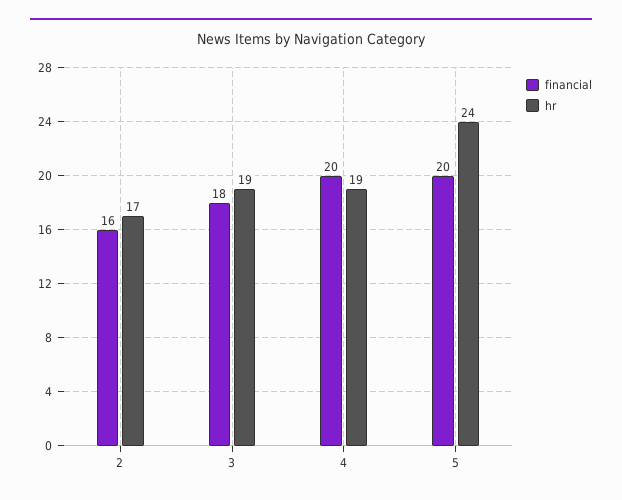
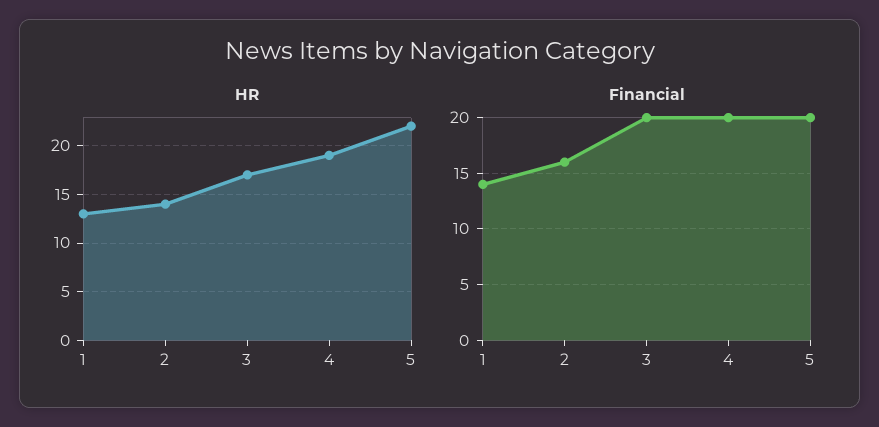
  {
    "financial": {
      "2": 16,
-     "3": 18,
+     "3": 20,
      "4": 20,
-     "5": 20
+     "5": 20,
+     "1": 14
    },
    "hr": {
-     "2": 17,
+     "2": 14,
-     "3": 19,
+     "3": 17,
      "4": 19,
-     "5": 24
+     "5": 22,
+     "1": 13
    }
  }

